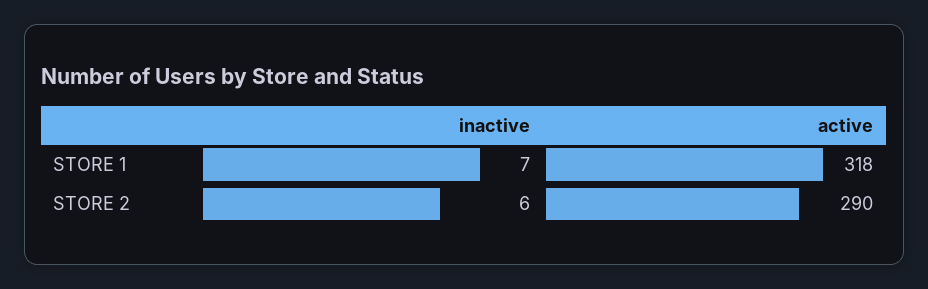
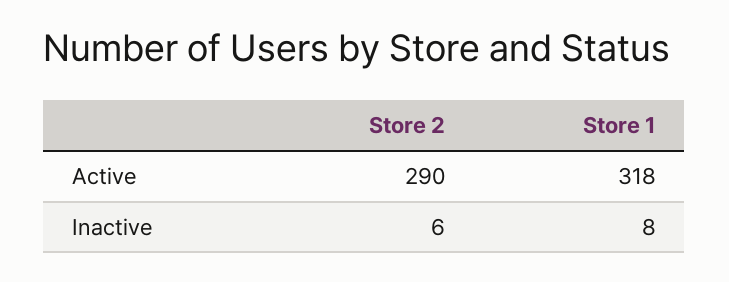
  {
    "inactive": {
-     "STORE 1": 7,
+     "STORE 1": 8,
      "STORE 2": 6
    },
    "active": {
      "STORE 1": 318,
      "STORE 2": 290
    }
  }

